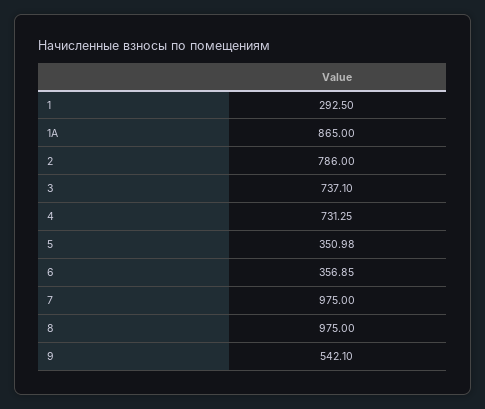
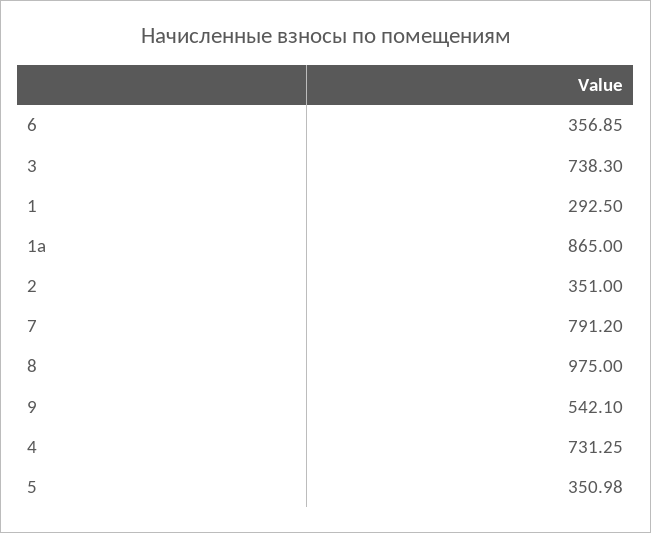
  {
    "1": 292.5,
    "1А": 865,
-   "2": 786,
+   "2": 351,
-   "3": 737.1,
+   "3": 738.3,
    "4": 731.25,
    "5": 350.98,
    "6": 356.85,
-   "7": 975,
+   "7": 791.2,
    "8": 975,
    "9": 542.1
  }

